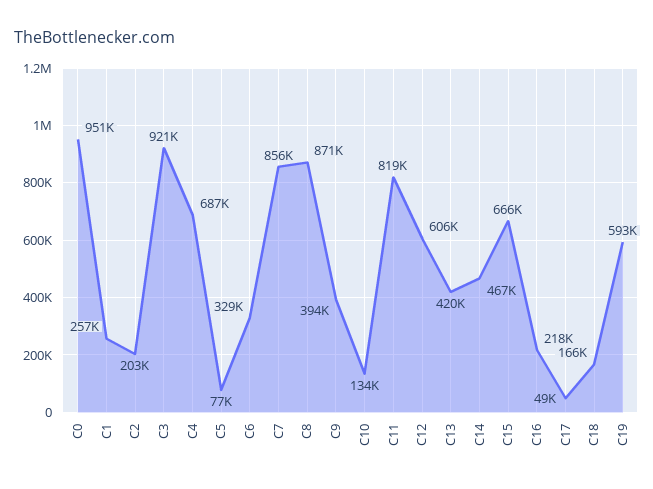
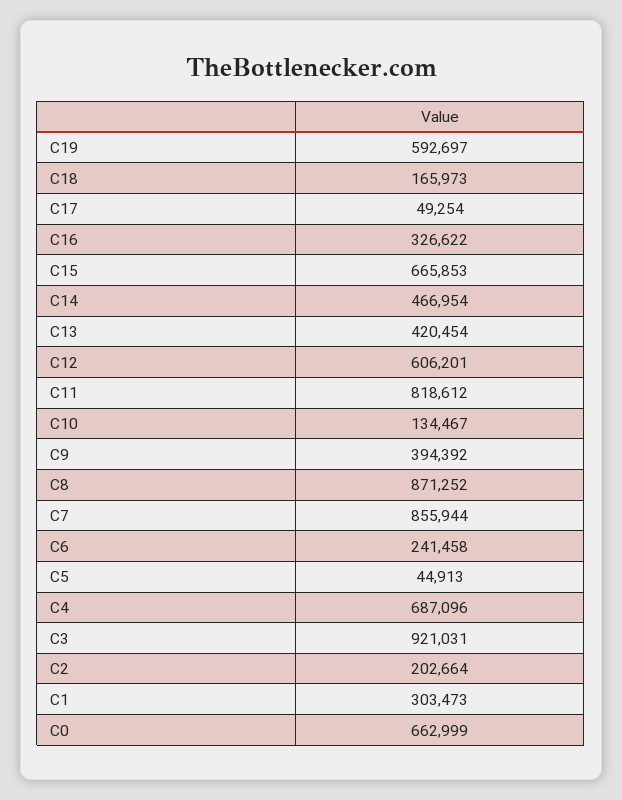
  {
-   "C0": 951000,
+   "C0": 662999,
-   "C1": 257000,
+   "C1": 303473,
    "C2": 202664,
    "C3": 921031,
    "C4": 687096,
-   "C5": 77000,
+   "C5": 44913,
-   "C6": 329000,
+   "C6": 241458,
    "C7": 855944,
    "C8": 871252,
    "C9": 394392,
    "C10": 134467,
    "C11": 818612,
    "C12": 606201,
    "C13": 420454,
    "C14": 466954,
    "C15": 665853,
-   "C16": 218000,
+   "C16": 326622,
    "C17": 49254,
    "C18": 165973,
    "C19": 592697
  }

